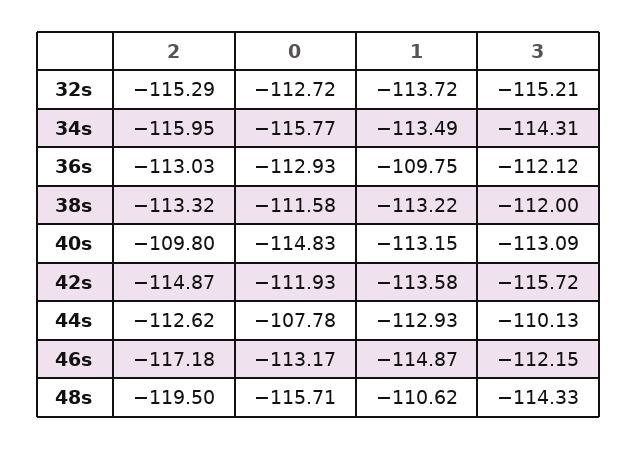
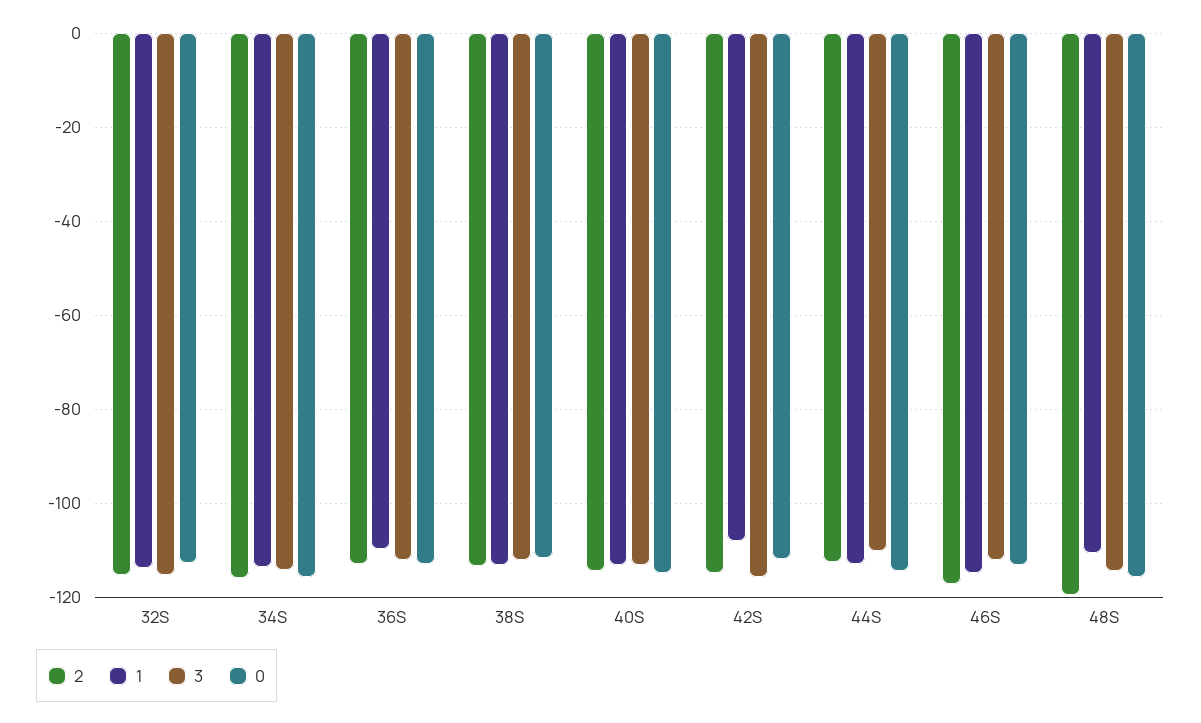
  {
    "2": {
      "32s": -115.29,
      "34s": -115.95,
      "36s": -113.03,
      "38s": -113.32,
-     "40s": -109.8,
+     "40s": -114,
      "42s": -114.87,
      "44s": -112.62,
      "46s": -117.18,
      "48s": -119.5
    },
    "0": {
      "32s": -112.72,
      "34s": -115.77,
      "36s": -112.93,
      "38s": -111.58,
      "40s": -114.83,
      "42s": -111.93,
-     "44s": -107.78,
+     "44s": -114,
      "46s": -113.17,
      "48s": -115.71
    },
    "1": {
      "32s": -113.72,
      "34s": -113.49,
      "36s": -109.75,
      "38s": -113.22,
      "40s": -113.15,
-     "42s": -113.58,
+     "42s": -108,
      "44s": -112.93,
      "46s": -114.87,
      "48s": -110.62
    },
    "3": {
      "32s": -115.21,
      "34s": -114.31,
      "36s": -112.12,
      "38s": -112,
      "40s": -113.09,
      "42s": -115.72,
      "44s": -110.13,
      "46s": -112.15,
      "48s": -114.33
    }
  }

